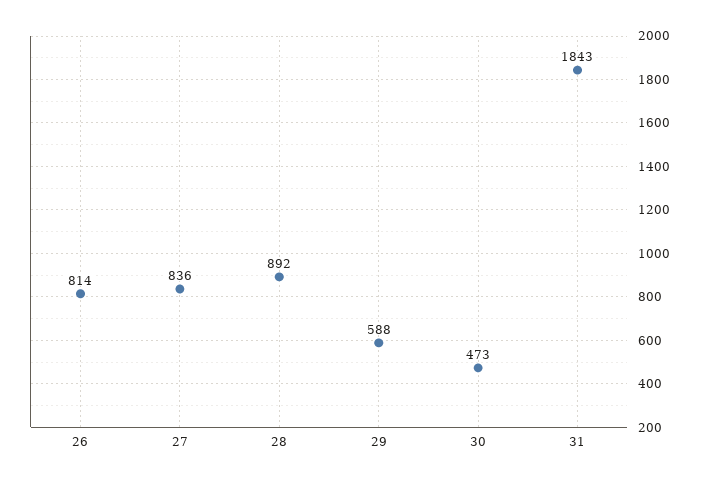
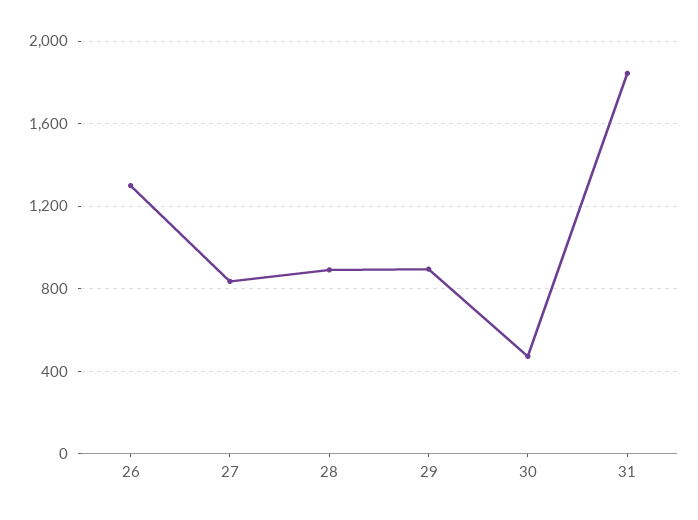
  {
-   "26": 814,
+   "26": 1300,
    "27": 836,
    "28": 892,
-   "29": 588,
+   "29": 900,
    "30": 473,
    "31": 1843
  }

